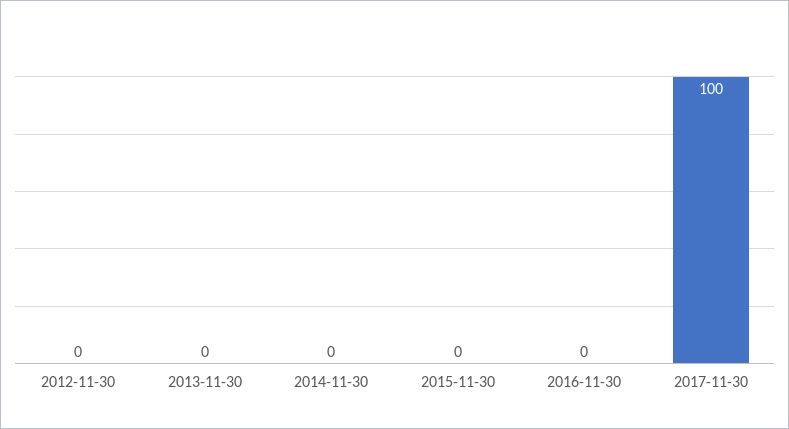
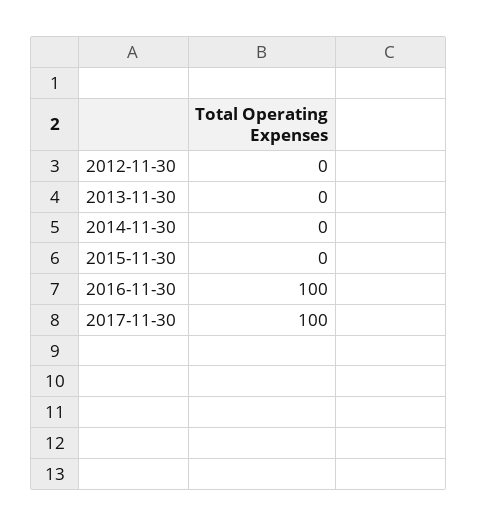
  {
    "2012-11-30": 0,
    "2013-11-30": 0,
    "2014-11-30": 0,
    "2015-11-30": 0,
-   "2016-11-30": 0,
+   "2016-11-30": 100,
    "2017-11-30": 100
  }

